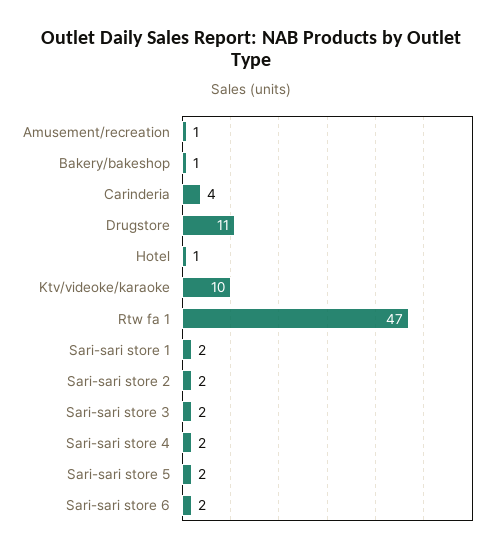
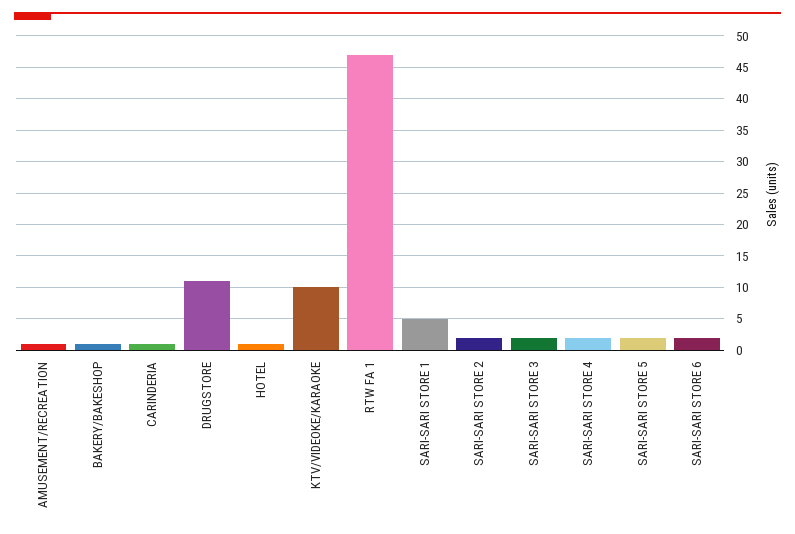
  {
    "Amusement/recreation": 1,
    "Bakery/bakeshop": 1,
-   "Carinderia": 4,
+   "Carinderia": 1,
    "Drugstore": 11,
    "Hotel": 1,
    "Ktv/videoke/karaoke": 10,
    "Rtw fa 1": 47,
-   "Sari-sari store 1": 2,
+   "Sari-sari store 1": 5,
    "Sari-sari store 2": 2,
    "Sari-sari store 3": 2,
    "Sari-sari store 4": 2,
    "Sari-sari store 5": 2,
    "Sari-sari store 6": 2
  }

